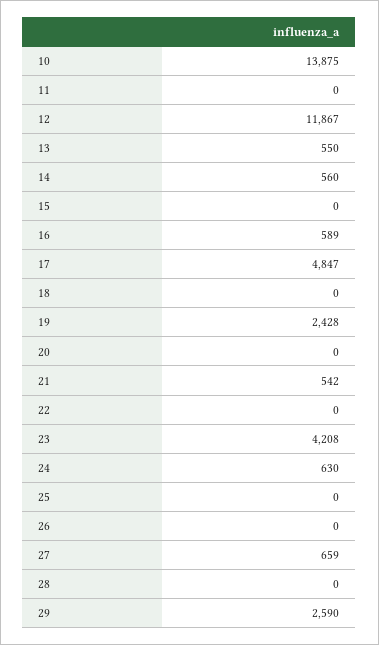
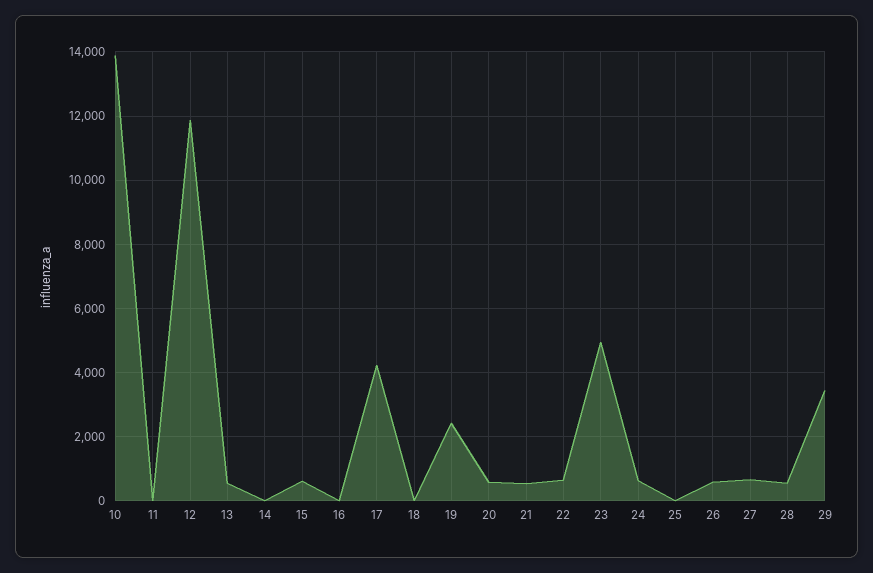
  {
    "10": 13875,
    "11": 0,
    "12": 11867,
    "13": 550,
-   "14": 560,
+   "14": 0,
-   "15": 0,
+   "15": 600,
-   "16": 589,
+   "16": 0,
-   "17": 4847,
+   "17": 4200,
    "18": 0,
    "19": 2428,
-   "20": 0,
+   "20": 600,
    "21": 542,
-   "22": 0,
+   "22": 600,
-   "23": 4208,
+   "23": 5000,
    "24": 630,
    "25": 0,
-   "26": 0,
+   "26": 600,
    "27": 659,
-   "28": 0,
+   "28": 600,
-   "29": 2590
+   "29": 3400
  }

